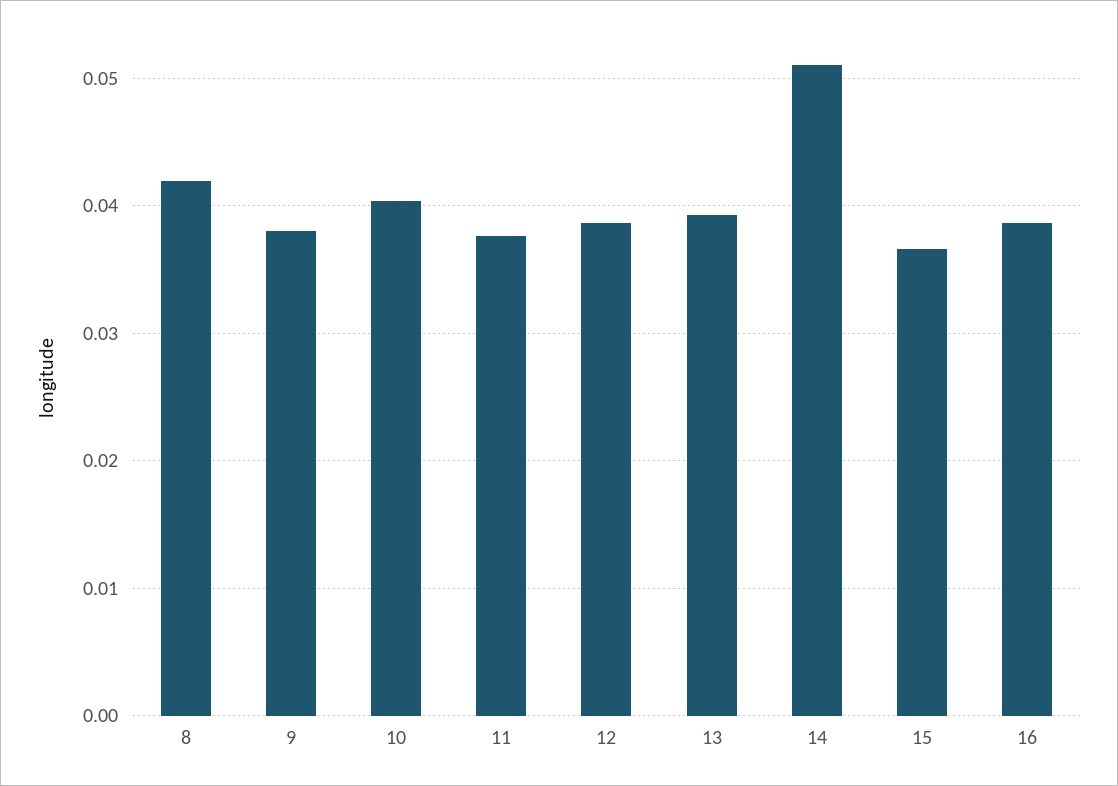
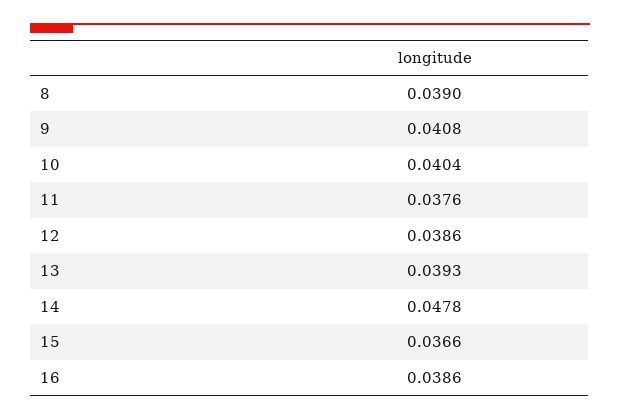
  {
-   "8": 0.042,
+   "8": 0.039,
-   "9": 0.038,
+   "9": 0.0408,
    "10": 0.0404,
    "11": 0.0376,
    "12": 0.0386,
    "13": 0.0393,
-   "14": 0.051,
+   "14": 0.0478,
    "15": 0.0366,
    "16": 0.0386
  }

